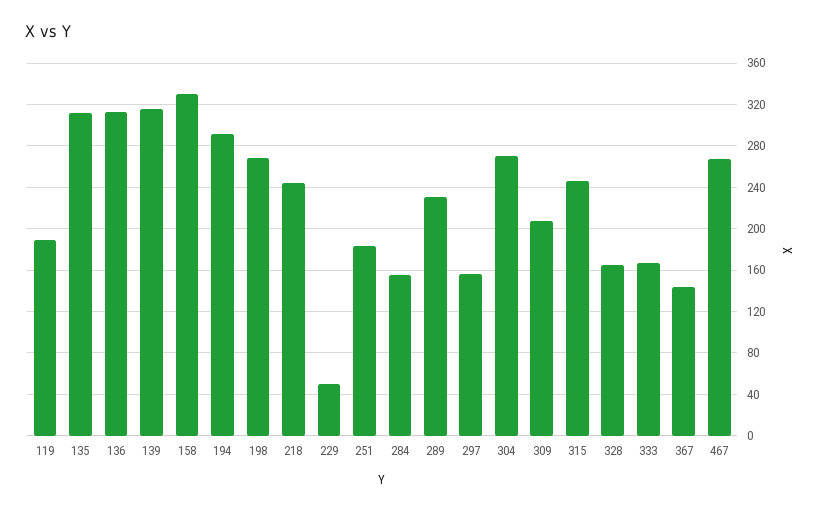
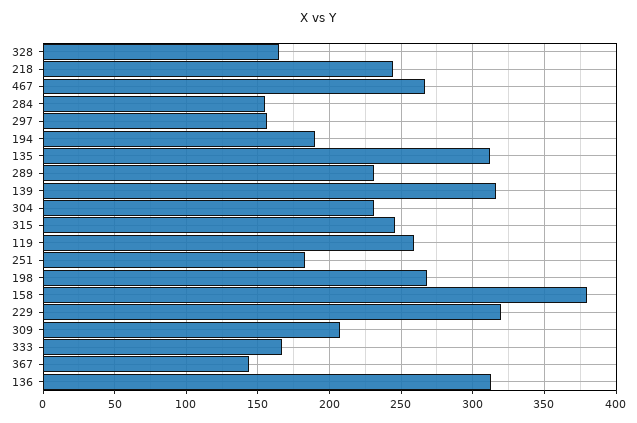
  {
-   "119": 190,
+   "119": 260,
    "135": 310,
    "136": 315,
    "139": 315,
-   "158": 330,
+   "158": 380,
-   "194": 290,
+   "194": 190,
    "198": 270,
    "218": 245,
-   "229": 50,
+   "229": 320,
    "251": 185,
    "284": 155,
    "289": 230,
    "297": 155,
-   "304": 270,
+   "304": 230,
    "309": 205,
    "315": 245,
    "328": 165,
    "333": 165,
    "367": 145,
    "467": 265
  }

